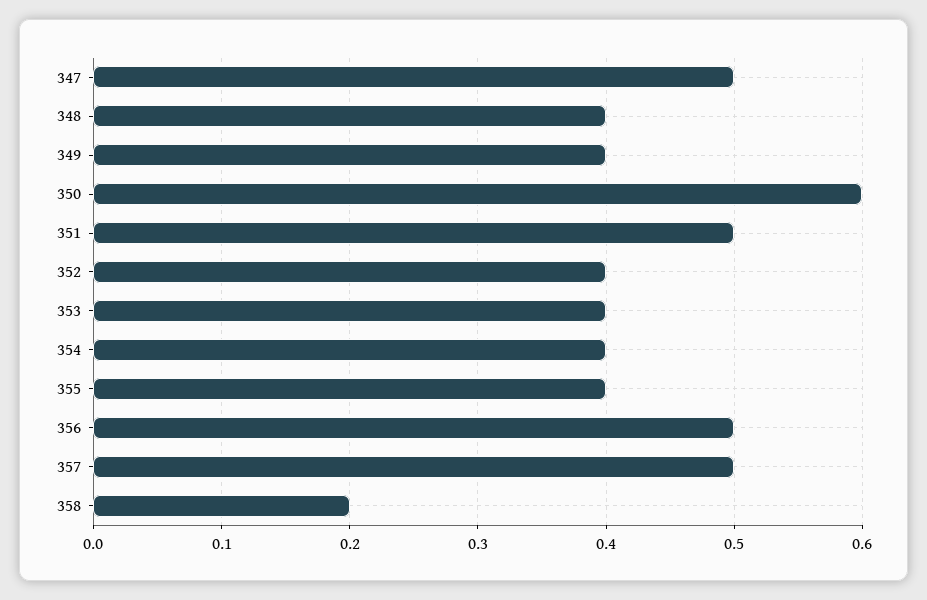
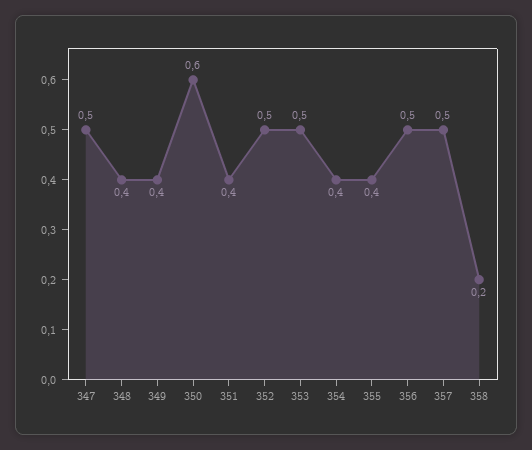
  {
    "347": 0.5,
    "348": 0.4,
    "349": 0.4,
    "350": 0.6,
-   "351": 0.5,
+   "351": 0.4,
-   "352": 0.4,
+   "352": 0.5,
-   "353": 0.4,
+   "353": 0.5,
    "354": 0.4,
    "355": 0.4,
    "356": 0.5,
    "357": 0.5,
    "358": 0.2
  }

